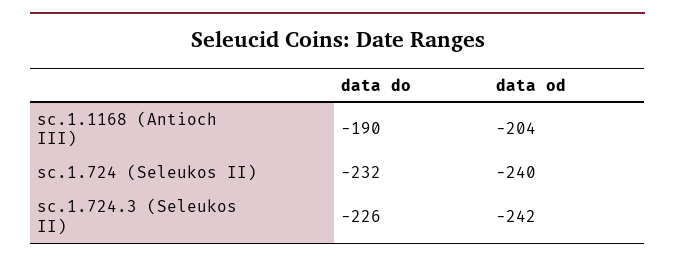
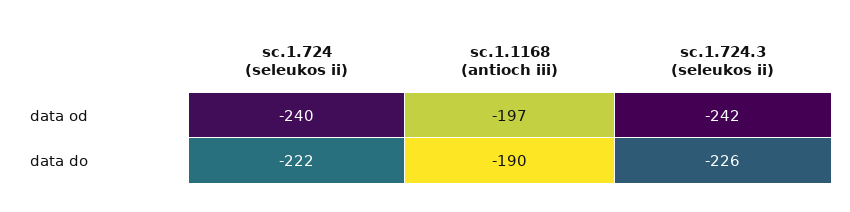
  {
    "data do": {
      "sc.1.1168 (Antioch III)": -190,
-     "sc.1.724 (Seleukos II)": -232,
+     "sc.1.724 (Seleukos II)": -222,
      "sc.1.724.3 (Seleukos II)": -226
    },
    "data od": {
-     "sc.1.1168 (Antioch III)": -204,
+     "sc.1.1168 (Antioch III)": -197,
      "sc.1.724 (Seleukos II)": -240,
      "sc.1.724.3 (Seleukos II)": -242
    }
  }

